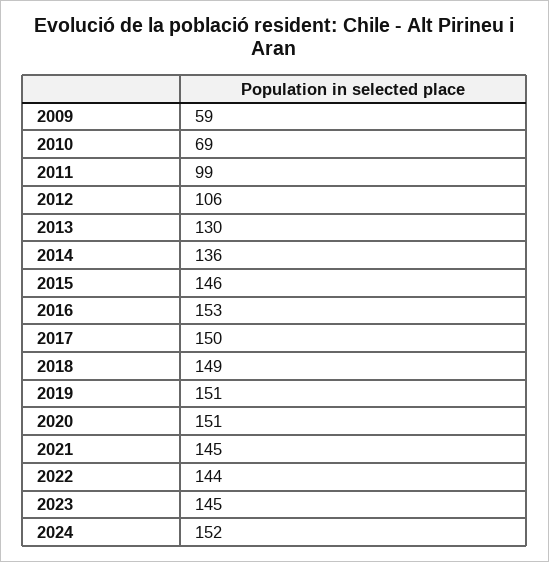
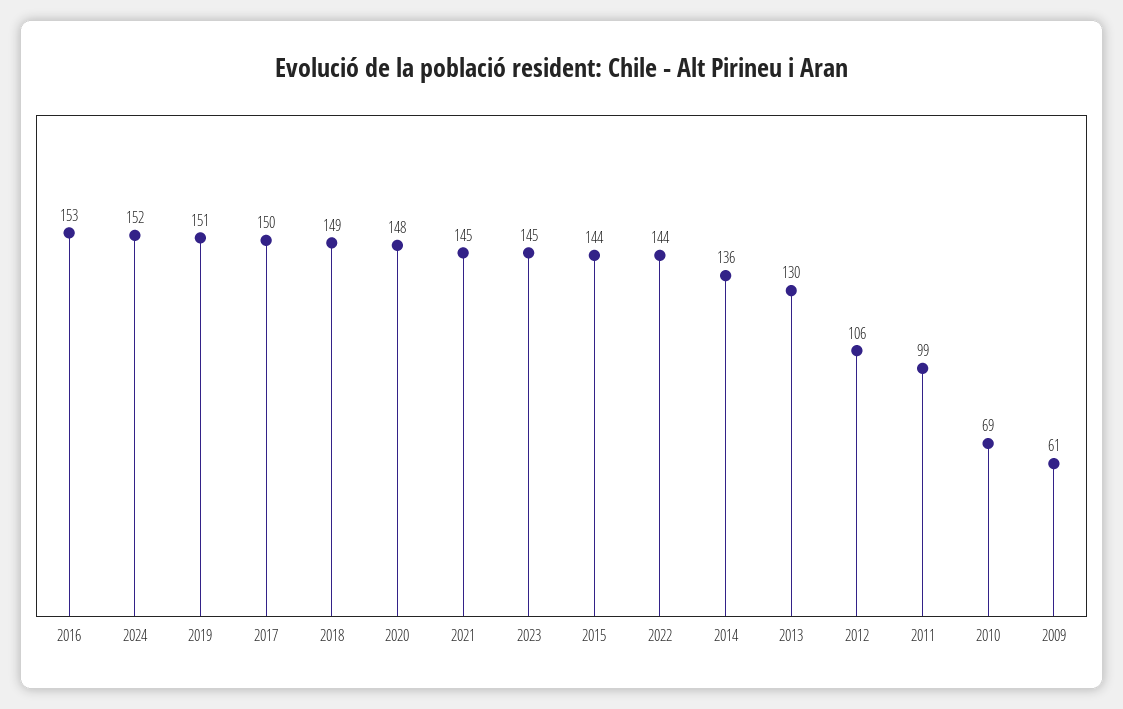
  {
-   "2009": 59,
+   "2009": 61,
    "2010": 69,
    "2011": 99,
    "2012": 106,
    "2013": 130,
    "2014": 136,
-   "2015": 146,
+   "2015": 144,
    "2016": 153,
    "2017": 150,
    "2018": 149,
    "2019": 151,
-   "2020": 151,
+   "2020": 148,
    "2021": 145,
    "2022": 144,
    "2023": 145,
    "2024": 152
  }

